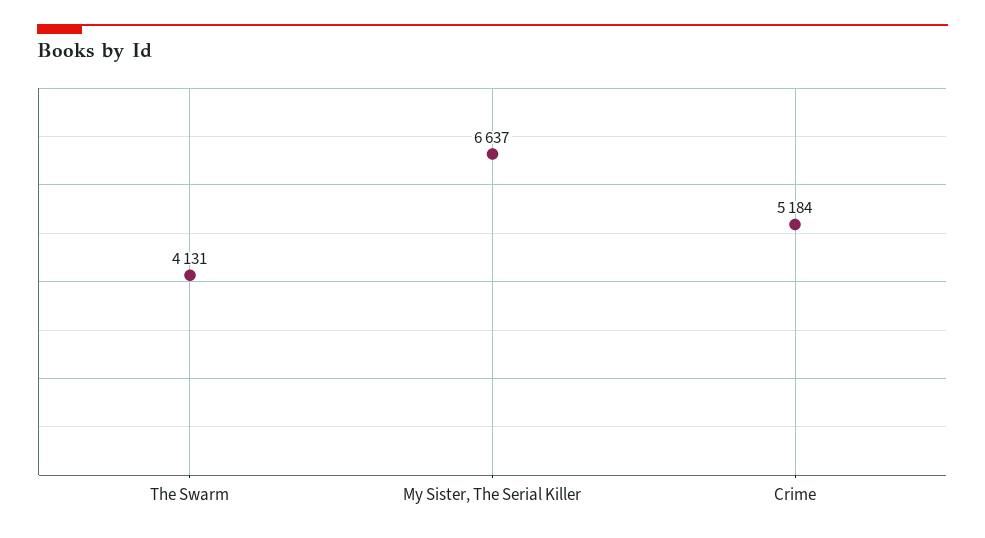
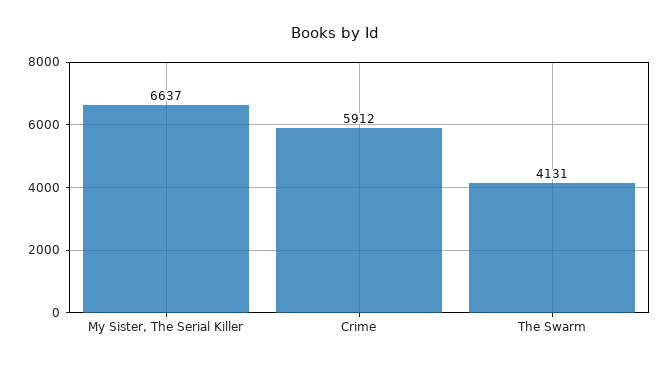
  {
    "The Swarm": 4131,
    "My Sister, The Serial Killer": 6637,
-   "Crime": 5184
+   "Crime": 5912
  }

